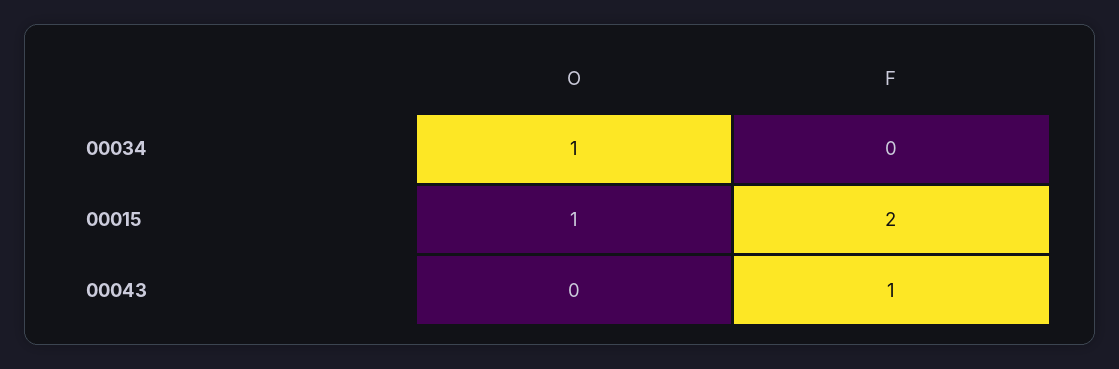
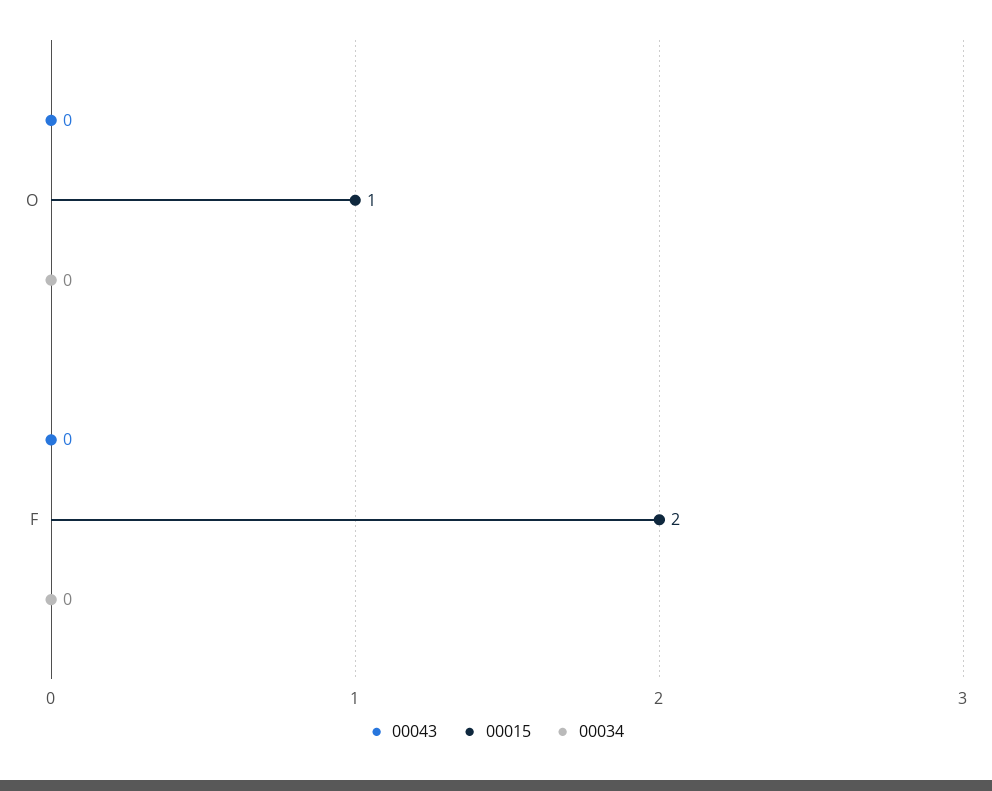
  {
    "00034": {
-     "O": 1,
+     "O": 0,
      "F": 0
    },
    "00015": {
      "O": 1,
      "F": 2
    },
    "00043": {
      "O": 0,
-     "F": 1
+     "F": 0
    }
  }

